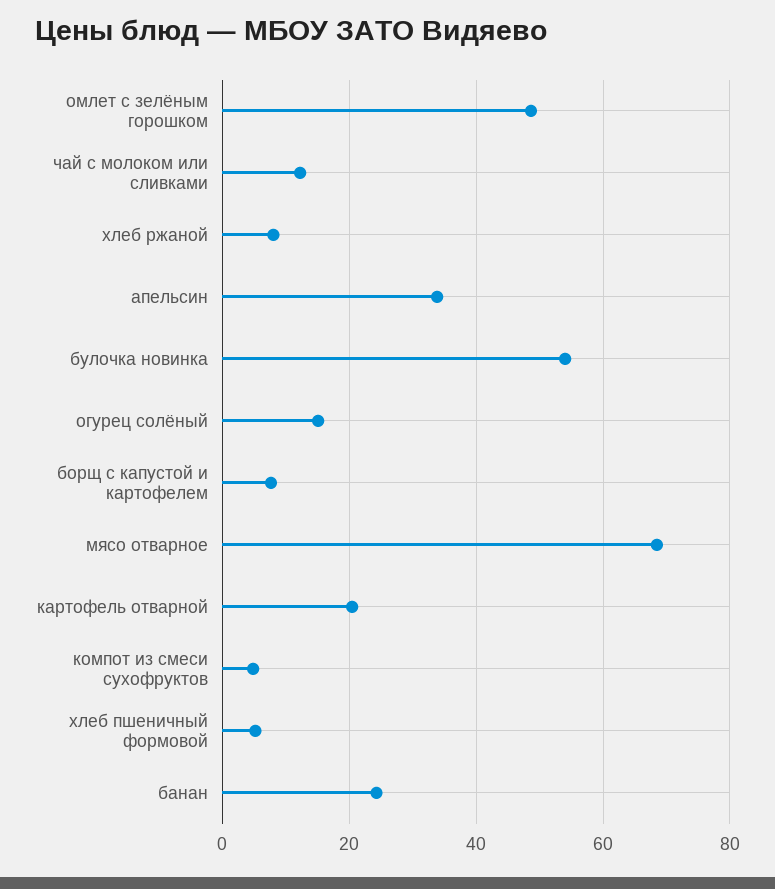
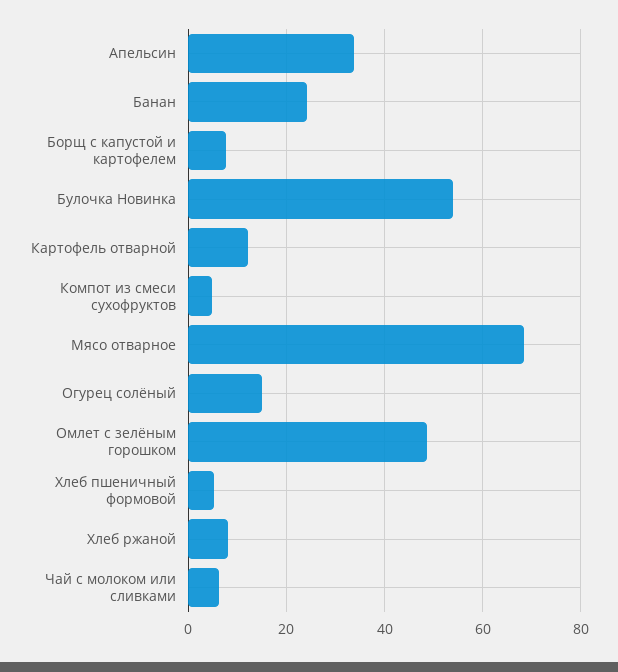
  {
    "омлет с зелёным горошком": 48,
-   "чай с молоком или сливками": 12,
+   "чай с молоком или сливками": 6,
    "хлеб ржаной": 8,
    "апельсин": 34,
    "булочка новинка": 54,
    "огурец солёный": 16,
    "борщ с капустой и картофелем": 8,
    "мясо отварное": 68,
-   "картофель отварной": 20,
+   "картофель отварной": 12,
    "компот из смеси сухофруктов": 4,
    "хлеб пшеничный формовой": 6,
    "банан": 24
  }

